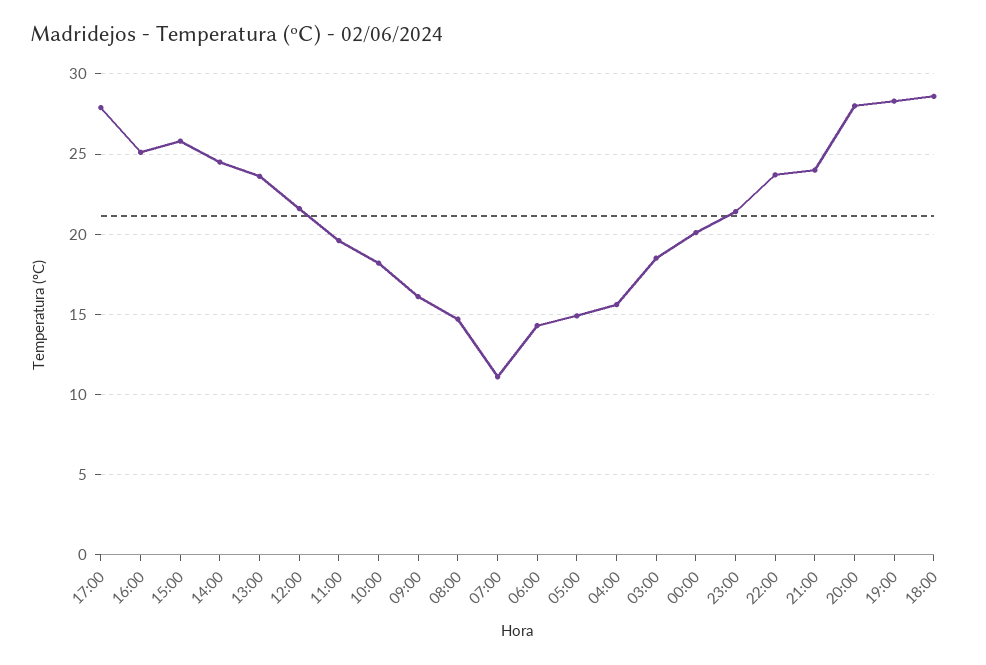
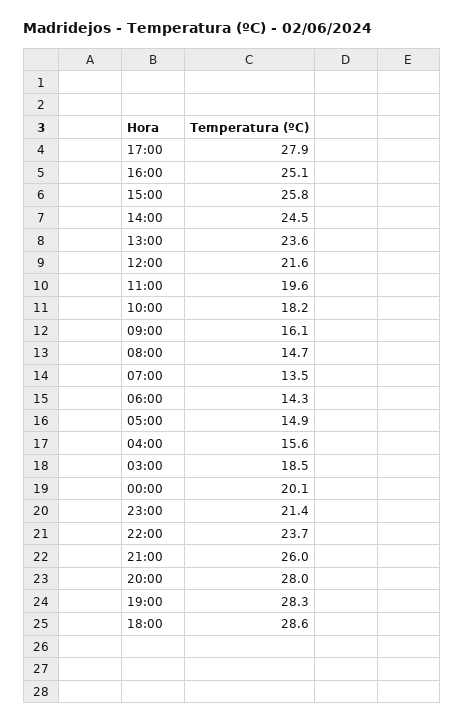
  {
    "17:00": 27.9,
    "16:00": 25.1,
    "15:00": 25.8,
    "14:00": 24.5,
    "13:00": 23.6,
    "12:00": 21.6,
    "11:00": 19.6,
    "10:00": 18.2,
    "09:00": 16.1,
    "08:00": 14.7,
-   "07:00": 11,
+   "07:00": 13.5,
    "06:00": 14.3,
    "05:00": 14.9,
    "04:00": 15.6,
    "03:00": 18.5,
    "00:00": 20.1,
    "23:00": 21.4,
    "22:00": 23.7,
-   "21:00": 24,
+   "21:00": 26,
    "20:00": 28,
    "19:00": 28.3,
    "18:00": 28.6
  }

